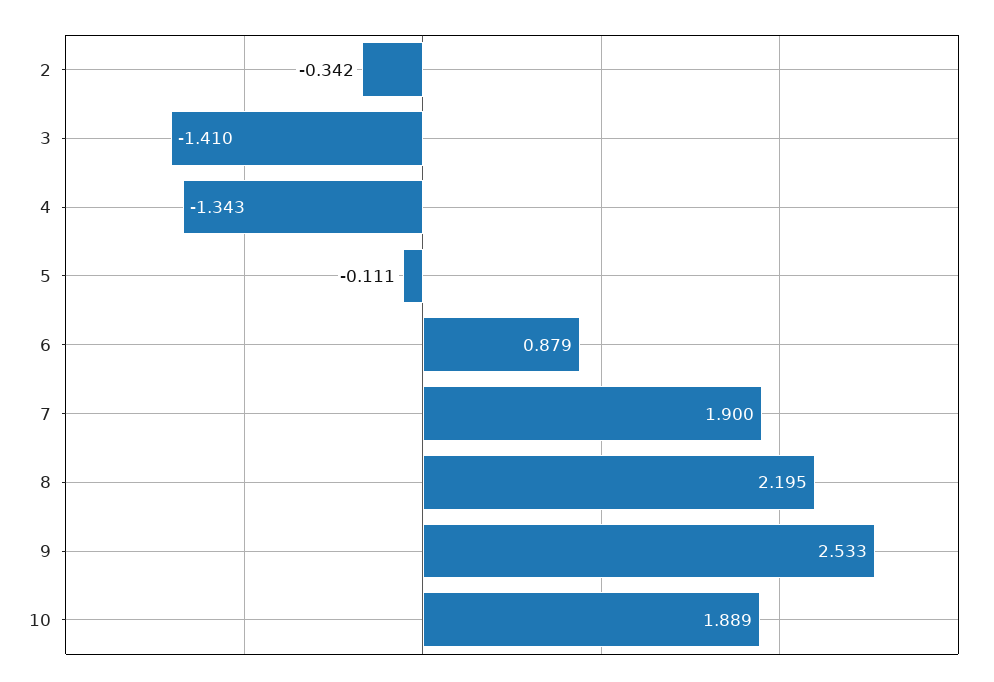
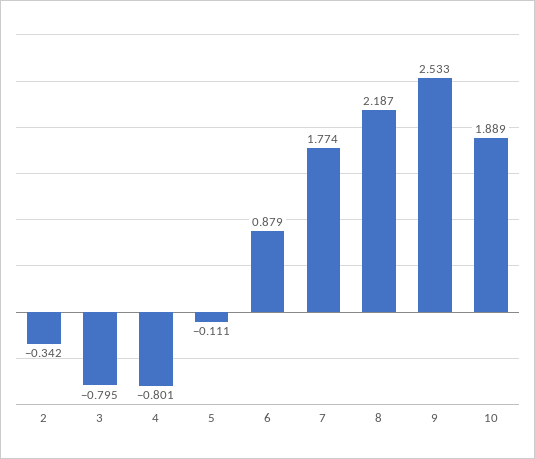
  {
    "2": -0.342,
-   "3": -1.41,
+   "3": -0.795,
-   "4": -1.343,
+   "4": -0.801,
    "5": -0.111,
    "6": 0.879,
-   "7": 1.9,
+   "7": 1.774,
-   "8": 2.195,
+   "8": 2.187,
    "9": 2.533,
    "10": 1.889
  }

